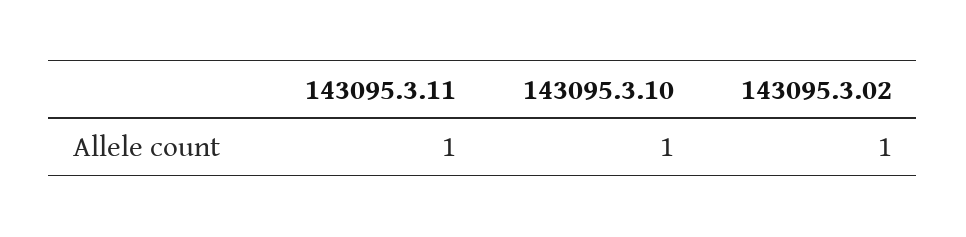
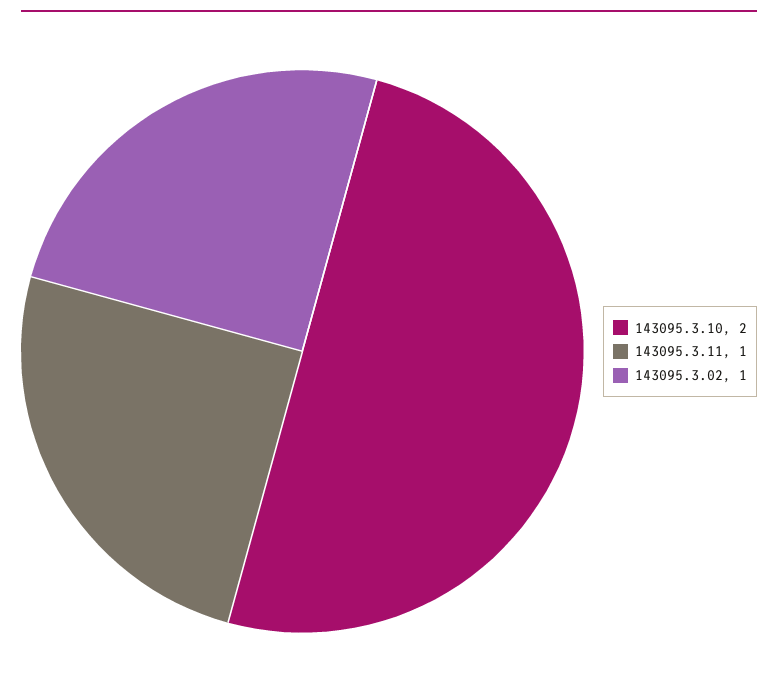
  {
    "143095.3.11": 1,
-   "143095.3.10": 1,
+   "143095.3.10": 2,
    "143095.3.02": 1
  }

